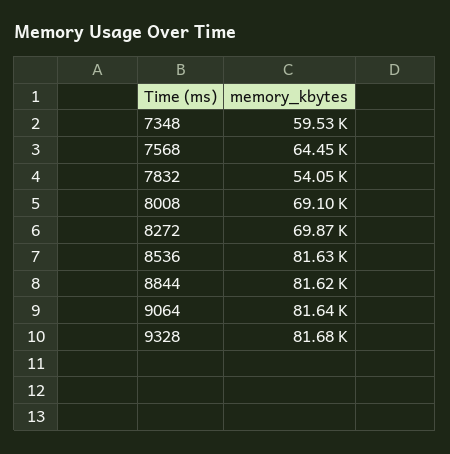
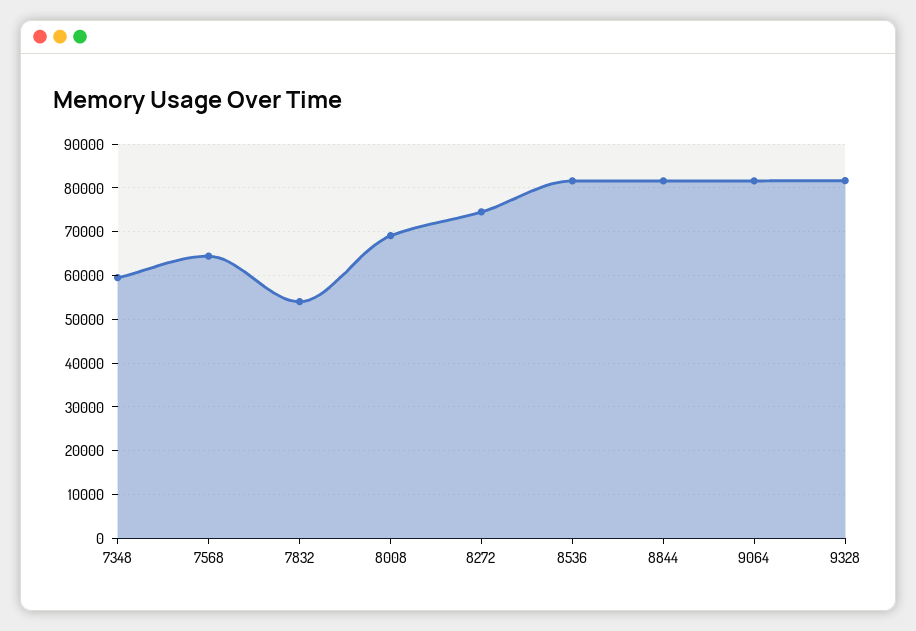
  {
    "7348": 59530,
    "7568": 64450,
    "7832": 54050,
    "8008": 69100,
-   "8272": 69870,
+   "8272": 74000,
    "8536": 81630,
    "8844": 81620,
    "9064": 81640,
    "9328": 81680
  }

